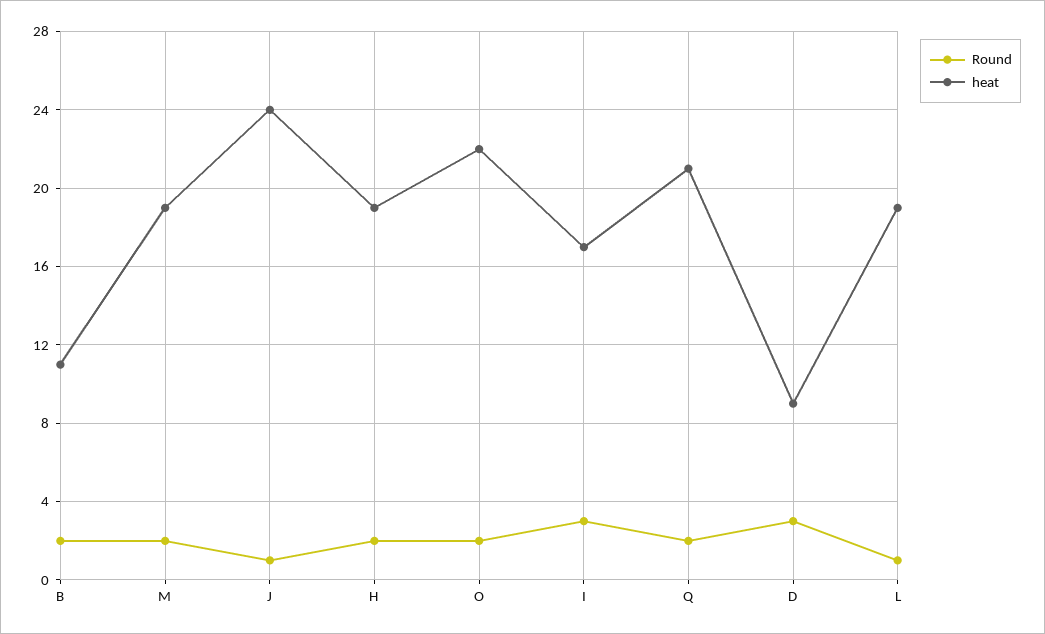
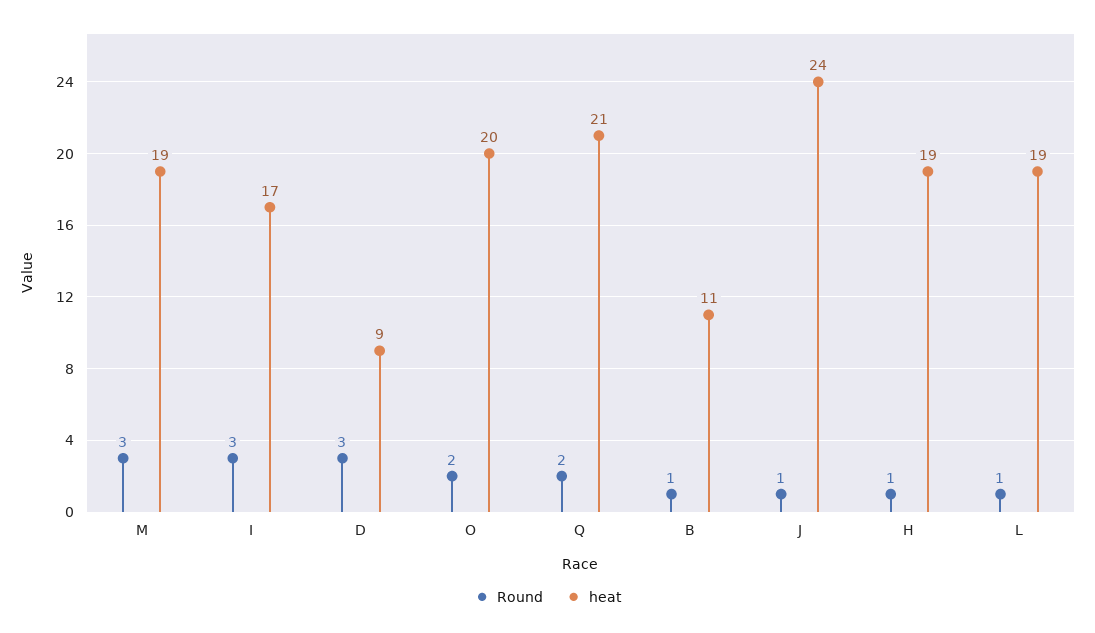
  {
    "Round": {
-     "B": 2,
+     "B": 1,
-     "M": 2,
+     "M": 3,
      "J": 1,
-     "H": 2,
+     "H": 1,
      "O": 2,
      "I": 3,
      "Q": 2,
      "D": 3,
      "L": 1
    },
    "heat": {
      "B": 11,
      "M": 19,
      "J": 24,
      "H": 19,
-     "O": 22,
+     "O": 20,
      "I": 17,
      "Q": 21,
      "D": 9,
      "L": 19
    }
  }

